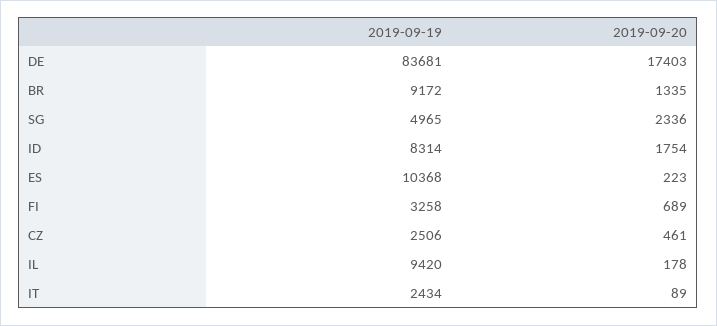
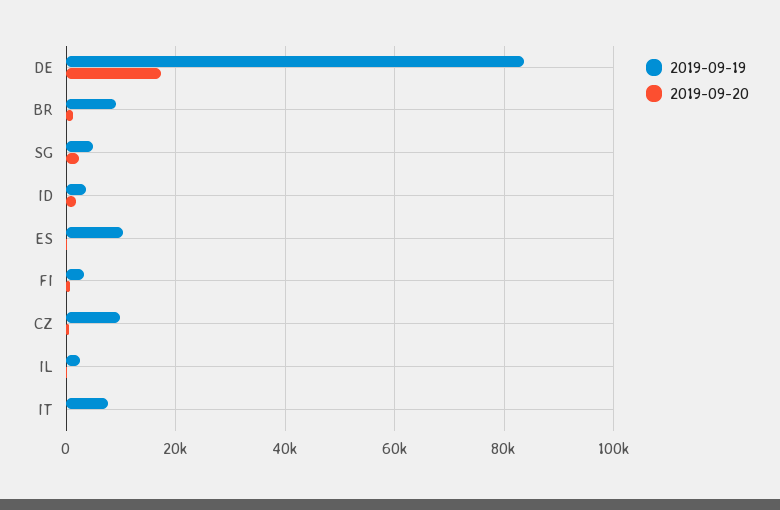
  {
    "2019-09-19": {
      "DE": 83681,
      "BR": 9172,
      "SG": 4965,
-     "ID": 8314,
+     "ID": 4000,
      "ES": 10368,
      "FI": 3258,
-     "CZ": 2506,
+     "CZ": 10000,
-     "IL": 9420,
+     "IL": 2000,
-     "IT": 2434
+     "IT": 8000
    },
    "2019-09-20": {
      "DE": 17403,
      "BR": 1335,
      "SG": 2336,
      "ID": 1754,
      "ES": 223,
      "FI": 689,
      "CZ": 461,
      "IL": 178,
      "IT": 89
    }
  }

